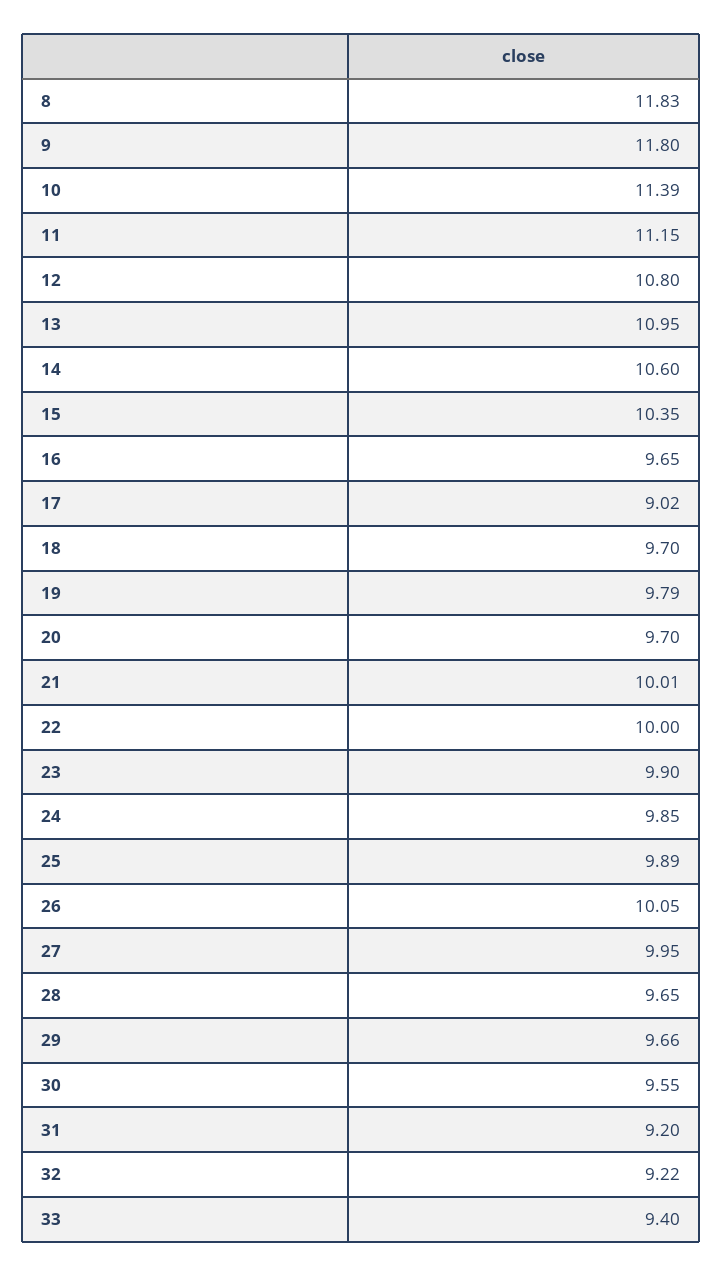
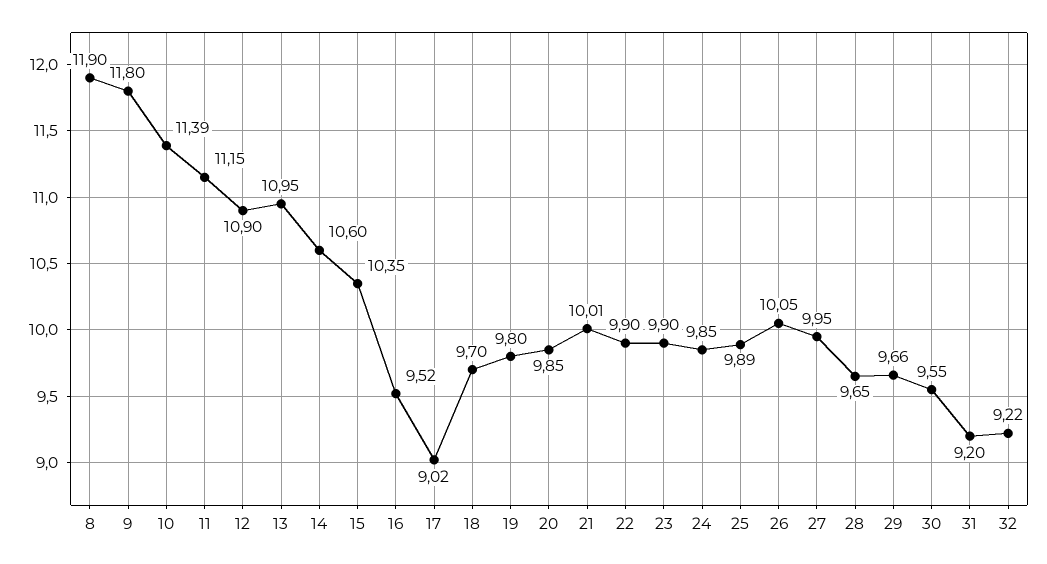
  {
-   "8": 11.83,
+   "8": 11.9,
    "9": 11.8,
    "10": 11.39,
    "11": 11.15,
-   "12": 10.8,
+   "12": 10.9,
    "13": 10.95,
    "14": 10.6,
    "15": 10.35,
-   "16": 9.65,
+   "16": 9.52,
    "17": 9.02,
    "18": 9.7,
-   "19": 9.79,
+   "19": 9.8,
-   "20": 9.7,
+   "20": 9.85,
    "21": 10.01,
-   "22": 10,
+   "22": 9.9,
    "23": 9.9,
    "24": 9.85,
    "25": 9.89,
    "26": 10.05,
    "27": 9.95,
    "28": 9.65,
    "29": 9.66,
    "30": 9.55,
    "31": 9.2,
-   "32": 9.22,
+   "32": 9.22
-   "33": 9.4
  }

